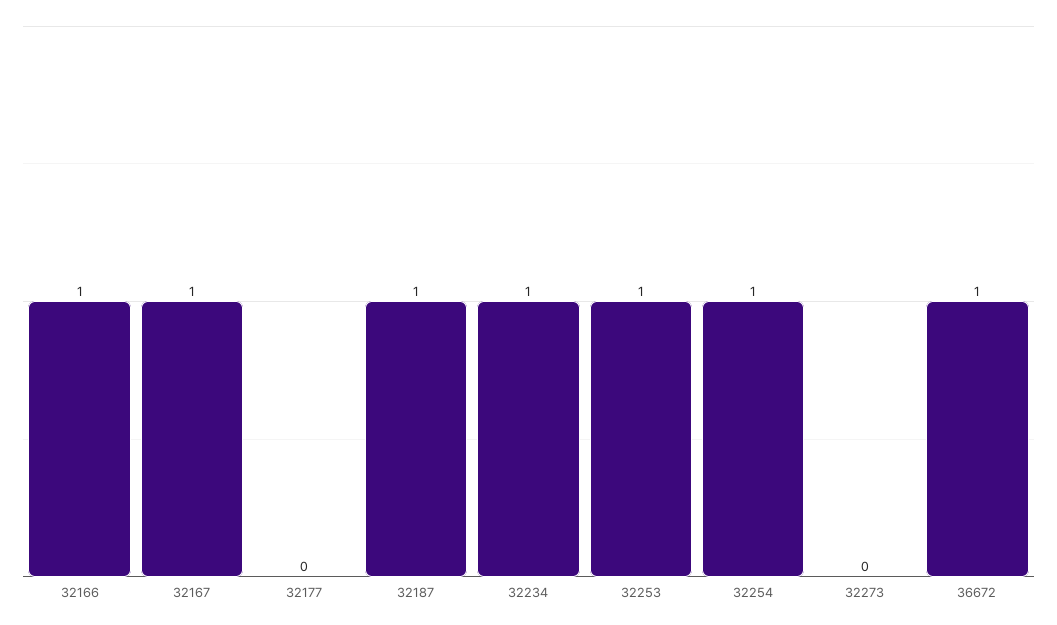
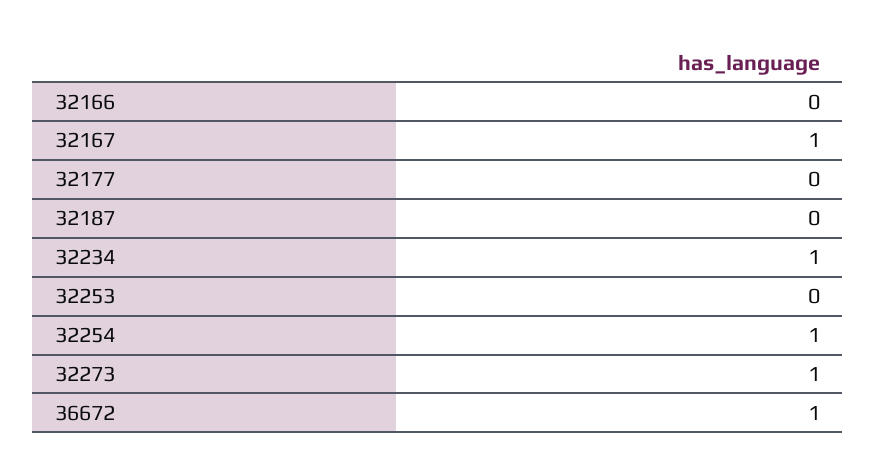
  {
-   "32166": 1,
+   "32166": 0,
    "32167": 1,
    "32177": 0,
-   "32187": 1,
+   "32187": 0,
    "32234": 1,
-   "32253": 1,
+   "32253": 0,
    "32254": 1,
-   "32273": 0,
+   "32273": 1,
    "36672": 1
  }

